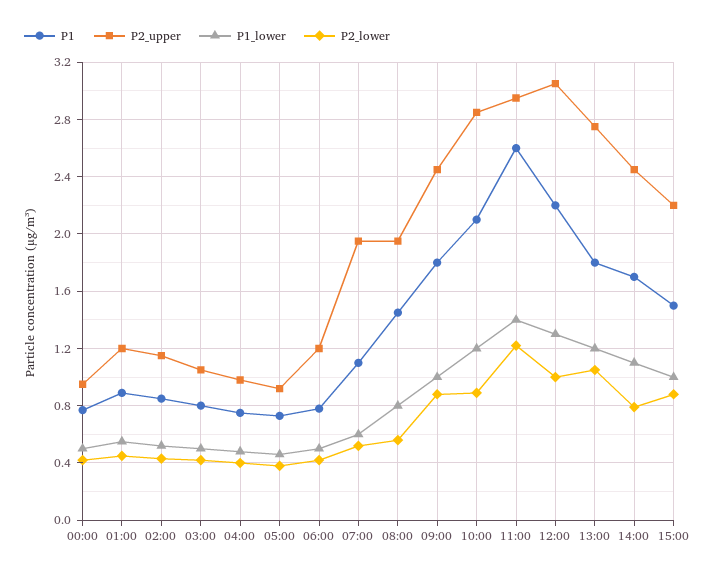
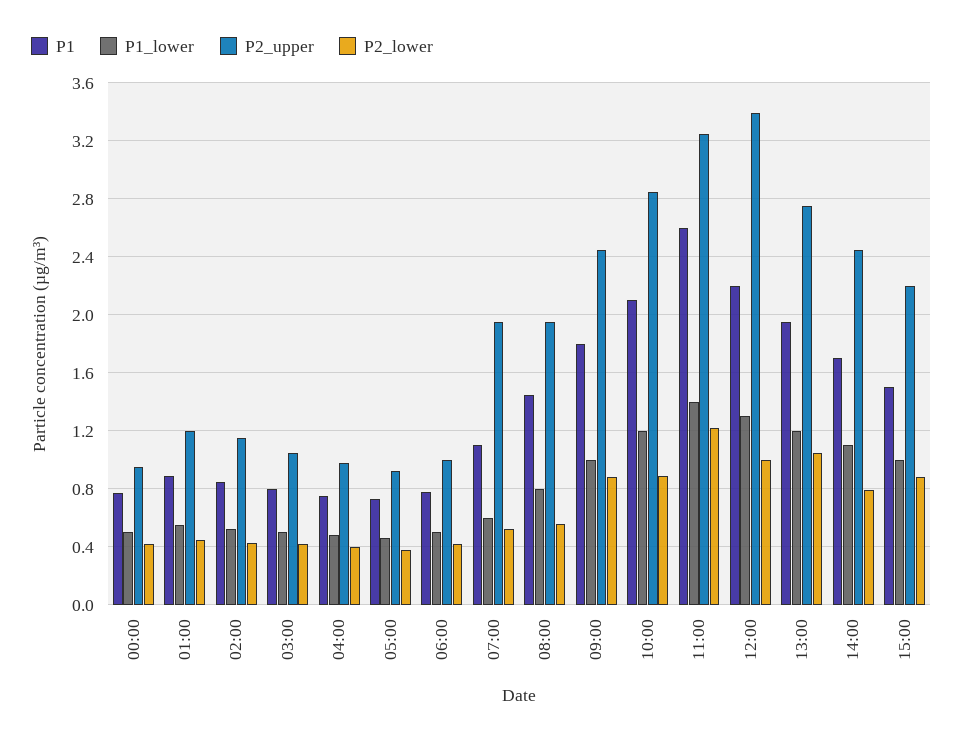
  {
    "P1": {
      "00:00": 0.75,
      "01:00": 0.9,
      "02:00": 0.85,
      "03:00": 0.8,
      "04:00": 0.75,
      "05:00": 0.75,
      "06:00": 0.8,
      "07:00": 1.1,
      "08:00": 1.45,
      "09:00": 1.8,
      "10:00": 2.1,
      "11:00": 2.6,
      "12:00": 2.2,
-     "13:00": 1.8,
+     "13:00": 1.95,
      "14:00": 1.7,
      "15:00": 1.5
    },
    "P2_upper": {
      "00:00": 0.95,
      "01:00": 1.2,
      "02:00": 1.15,
      "03:00": 1.05,
      "04:00": 1,
      "05:00": 0.9,
-     "06:00": 1.2,
+     "06:00": 1,
      "07:00": 1.95,
      "08:00": 1.95,
      "09:00": 2.45,
      "10:00": 2.85,
-     "11:00": 2.95,
+     "11:00": 3.25,
-     "12:00": 3.05,
+     "12:00": 3.4,
      "13:00": 2.75,
      "14:00": 2.45,
      "15:00": 2.2
    },
    "P1_lower": {
      "00:00": 0.5,
      "01:00": 0.55,
      "02:00": 0.5,
      "03:00": 0.5,
      "04:00": 0.5,
      "05:00": 0.45,
      "06:00": 0.5,
      "07:00": 0.6,
      "08:00": 0.8,
      "09:00": 1,
      "10:00": 1.2,
      "11:00": 1.4,
      "12:00": 1.3,
      "13:00": 1.2,
      "14:00": 1.1,
      "15:00": 1
    },
    "P2_lower": {
      "00:00": 0.4,
      "01:00": 0.45,
      "02:00": 0.45,
      "03:00": 0.4,
      "04:00": 0.4,
      "05:00": 0.4,
      "06:00": 0.4,
      "07:00": 0.5,
      "08:00": 0.55,
      "09:00": 0.9,
      "10:00": 0.9,
      "11:00": 1.2,
      "12:00": 1,
      "13:00": 1.05,
      "14:00": 0.8,
      "15:00": 0.9
    }
  }

